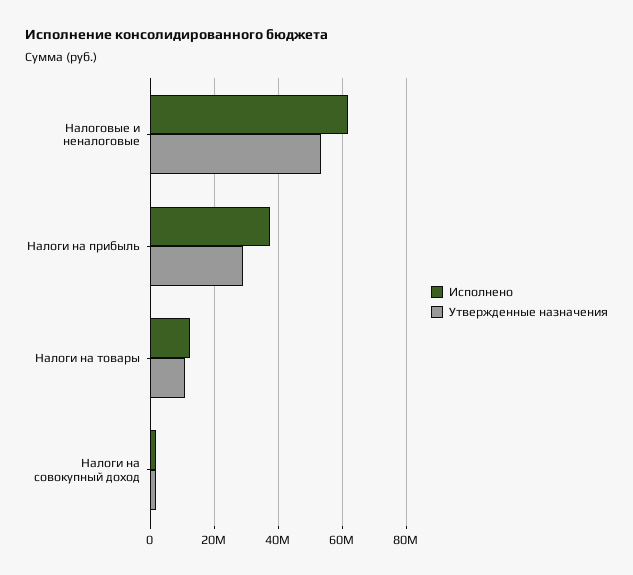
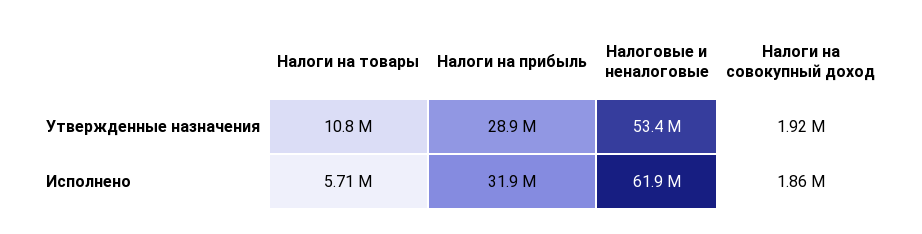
  {
    "Исполнено": {
      "Налоговые и неналоговые": 61900000,
-     "Налоги на прибыль": 38000000,
+     "Налоги на прибыль": 31900000,
-     "Налоги на товары": 12000000,
+     "Налоги на товары": 5710000,
      "Налоги на совокупный доход": 1860000
    },
    "Утвержденные назначения": {
      "Налоговые и неналоговые": 53400000,
      "Налоги на прибыль": 28900000,
      "Налоги на товары": 10800000,
      "Налоги на совокупный доход": 1920000
    }
  }

